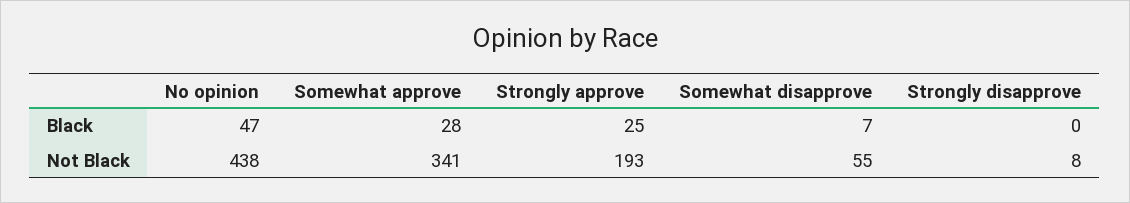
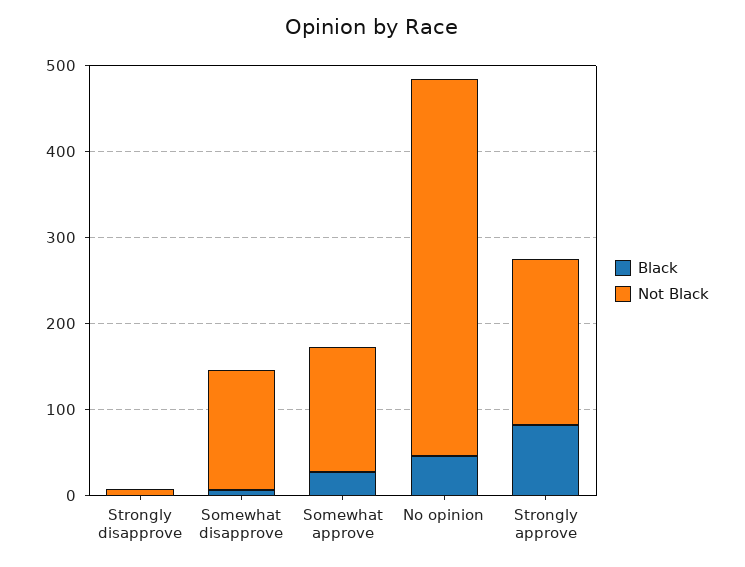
  {
    "Black": {
      "No opinion": 47,
      "Somewhat approve": 28,
-     "Strongly approve": 25,
+     "Strongly approve": 80,
      "Somewhat disapprove": 7,
      "Strongly disapprove": 0
    },
    "Not Black": {
      "No opinion": 438,
-     "Somewhat approve": 341,
+     "Somewhat approve": 140,
      "Strongly approve": 193,
-     "Somewhat disapprove": 55,
+     "Somewhat disapprove": 140,
      "Strongly disapprove": 8
    }
  }

